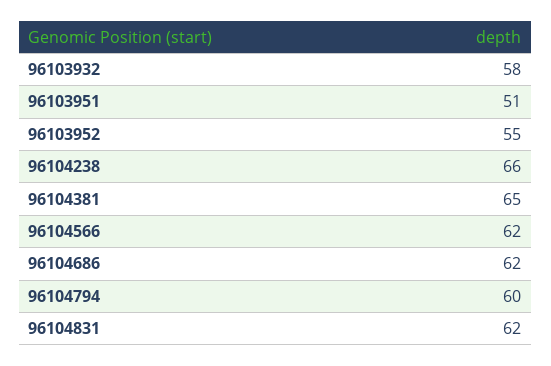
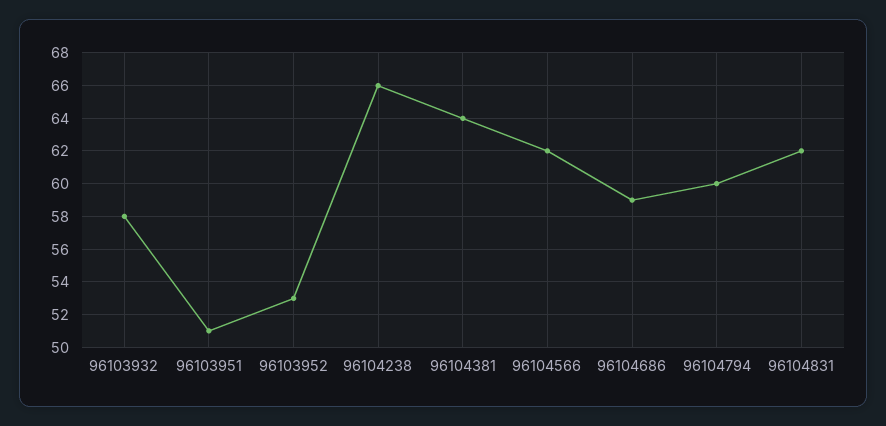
  {
    "96103932": 58,
    "96103951": 51,
-   "96103952": 55,
+   "96103952": 53,
    "96104238": 66,
-   "96104381": 65,
+   "96104381": 64,
    "96104566": 62,
-   "96104686": 62,
+   "96104686": 59,
    "96104794": 60,
    "96104831": 62
  }

